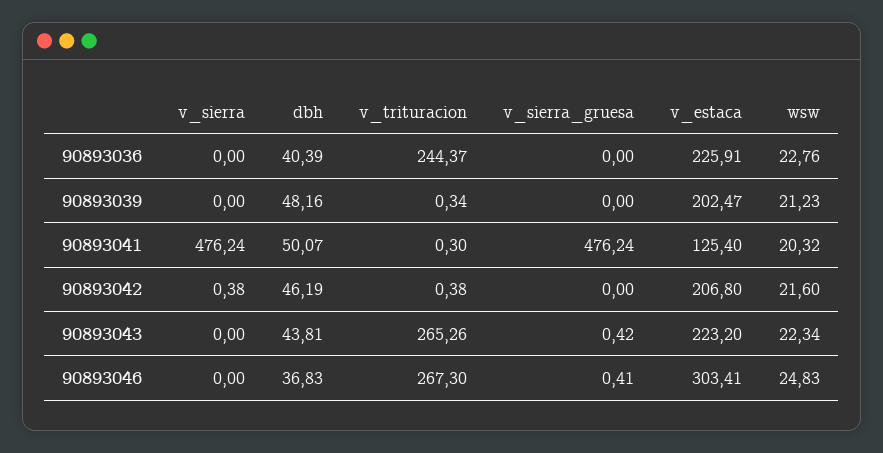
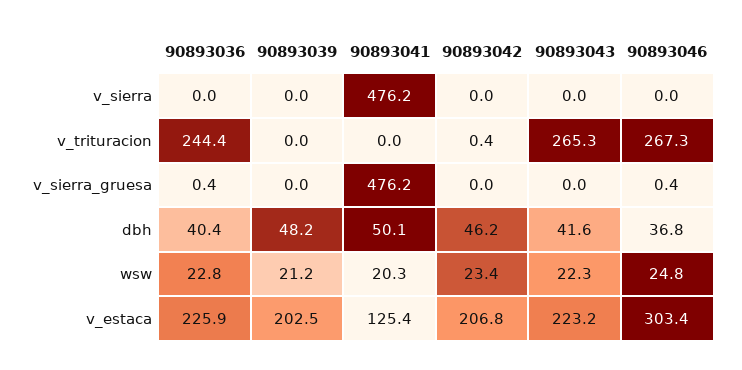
  {
    "v_sierra": {
      "90893036": 0,
      "90893039": 0,
      "90893041": 476.24,
-     "90893042": 0.38,
+     "90893042": 0,
      "90893043": 0,
      "90893046": 0
    },
    "dbh": {
      "90893036": 40.39,
      "90893039": 48.16,
      "90893041": 50.07,
      "90893042": 46.19,
-     "90893043": 43.81,
+     "90893043": 41.6,
      "90893046": 36.83
    },
    "v_trituracion": {
      "90893036": 244.37,
-     "90893039": 0.34,
+     "90893039": 0,
-     "90893041": 0.3,
+     "90893041": 0,
      "90893042": 0.38,
      "90893043": 265.26,
      "90893046": 267.3
    },
    "v_sierra_gruesa": {
-     "90893036": 0,
+     "90893036": 0.4,
      "90893039": 0,
      "90893041": 476.24,
      "90893042": 0,
-     "90893043": 0.42,
+     "90893043": 0,
      "90893046": 0.41
    },
    "v_estaca": {
      "90893036": 225.91,
      "90893039": 202.47,
      "90893041": 125.4,
      "90893042": 206.8,
      "90893043": 223.2,
      "90893046": 303.41
    },
    "wsw": {
      "90893036": 22.76,
      "90893039": 21.23,
      "90893041": 20.32,
-     "90893042": 21.6,
+     "90893042": 23.4,
      "90893043": 22.34,
      "90893046": 24.83
    }
  }

